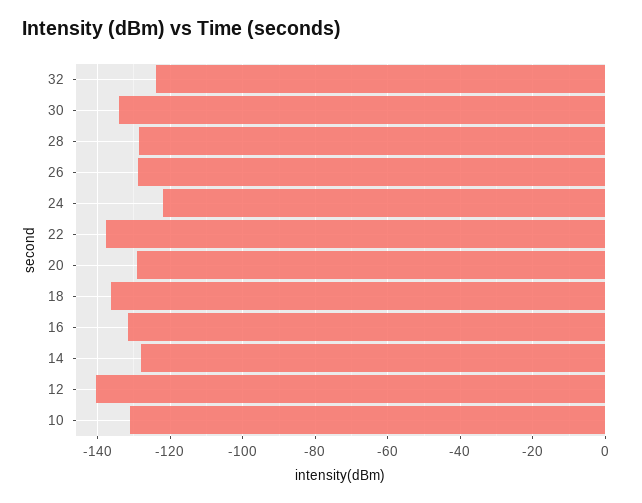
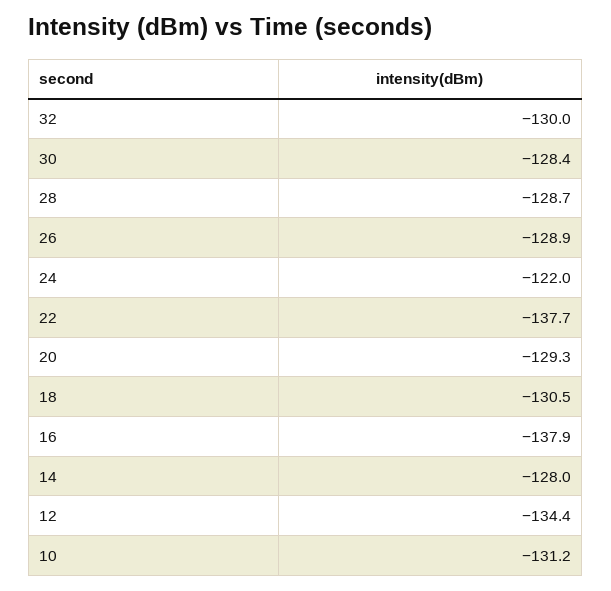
  {
-   "32": -124,
+   "32": -130,
-   "30": -134,
+   "30": -128.4,
    "28": -128.7,
    "26": -128.9,
    "24": -122,
    "22": -137.7,
    "20": -129.3,
-   "18": -136,
+   "18": -130.5,
-   "16": -132,
+   "16": -137.9,
    "14": -128,
-   "12": -140,
+   "12": -134.4,
    "10": -131.2
  }

